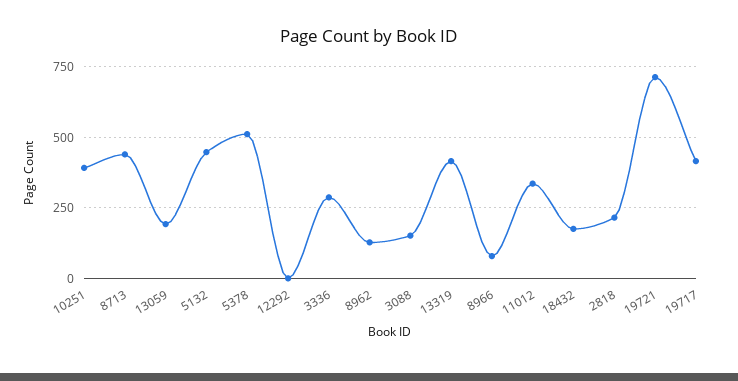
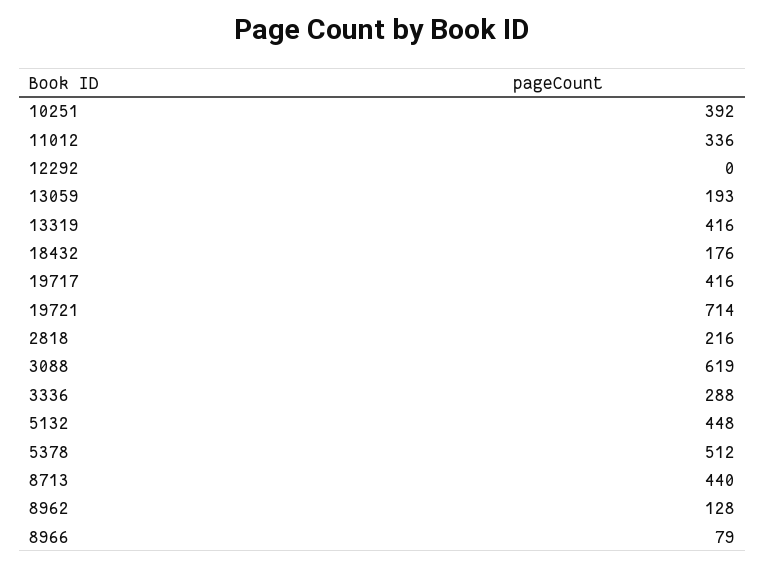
  {
    "10251": 392,
    "8713": 440,
    "13059": 193,
    "5132": 448,
    "5378": 512,
    "12292": 0,
    "3336": 288,
    "8962": 128,
-   "3088": 150,
+   "3088": 619,
    "13319": 416,
    "8966": 79,
    "11012": 336,
    "18432": 176,
    "2818": 216,
    "19721": 714,
    "19717": 416
  }

